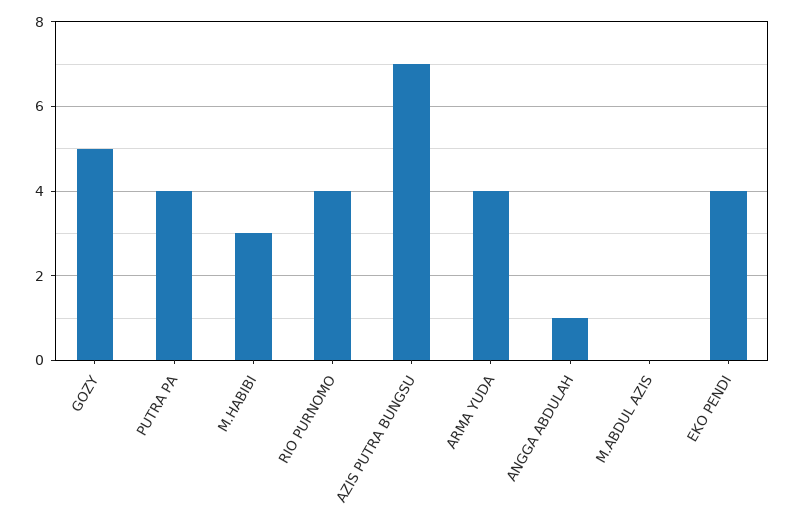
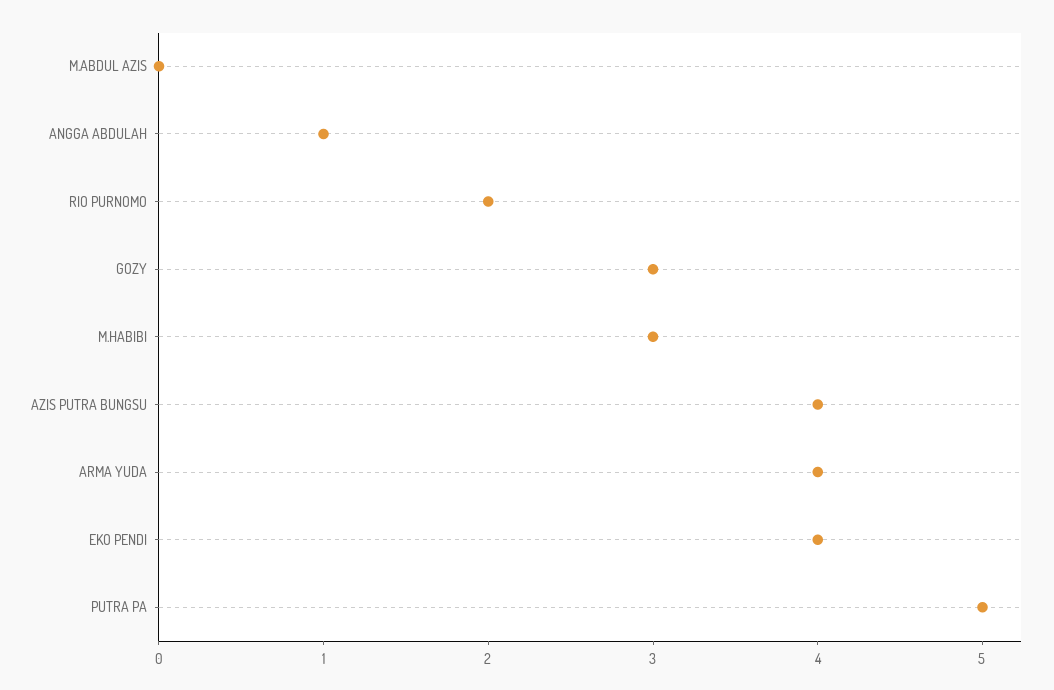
  {
-   "GOZY": 5,
+   "GOZY": 3,
-   "PUTRA PA": 4,
+   "PUTRA PA": 5,
    "M.HABIBI": 3,
-   "RIO PURNOMO": 4,
+   "RIO PURNOMO": 2,
-   "AZIS PUTRA BUNGSU": 7,
+   "AZIS PUTRA BUNGSU": 4,
    "ARMA YUDA": 4,
    "ANGGA ABDULAH": 1,
    "M.ABDUL AZIS": 0,
    "EKO PENDI": 4
  }

